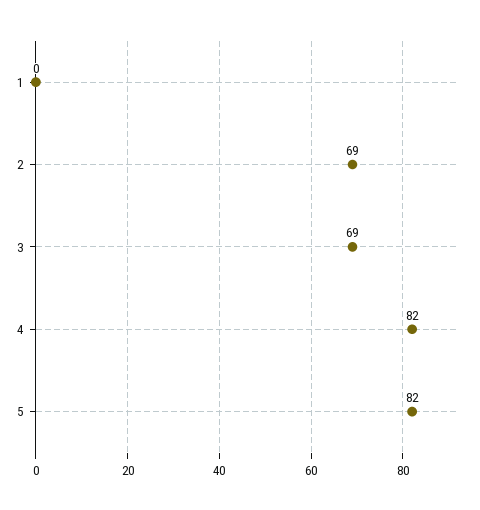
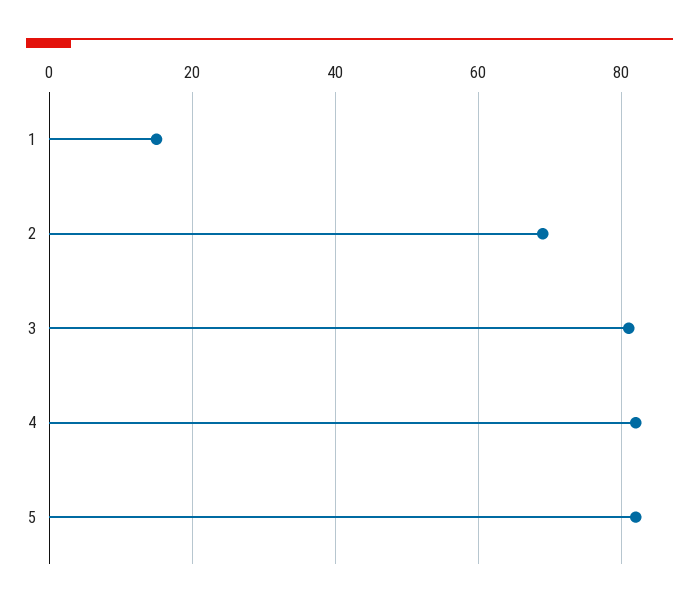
  {
-   "1": 0,
+   "1": 15,
    "2": 69,
-   "3": 69,
+   "3": 80,
    "4": 82,
    "5": 82
  }

